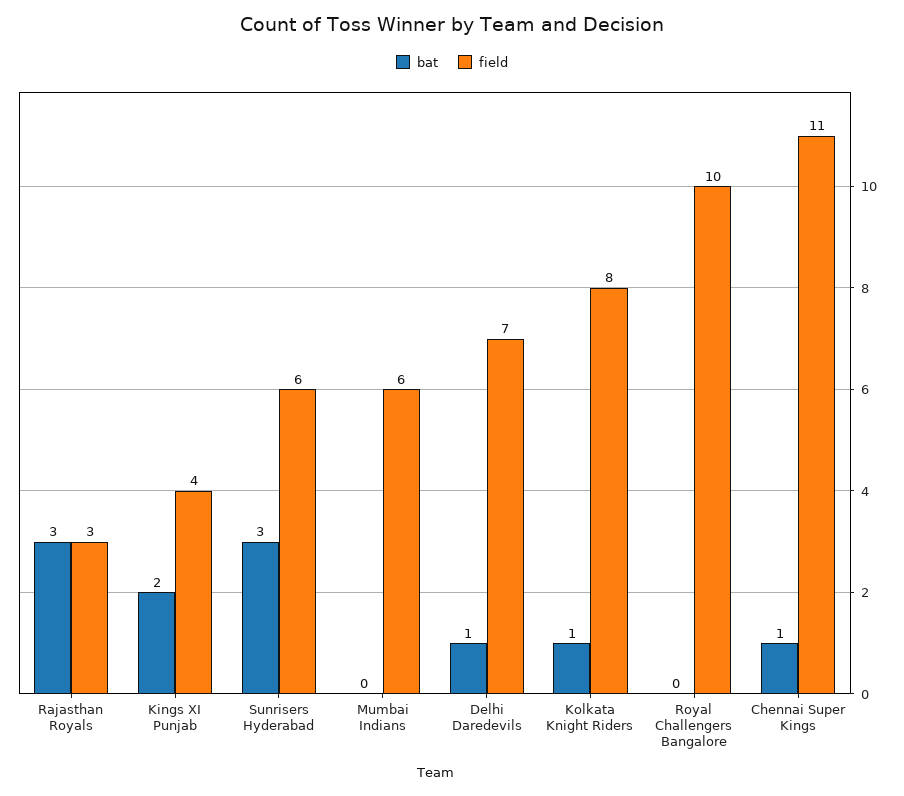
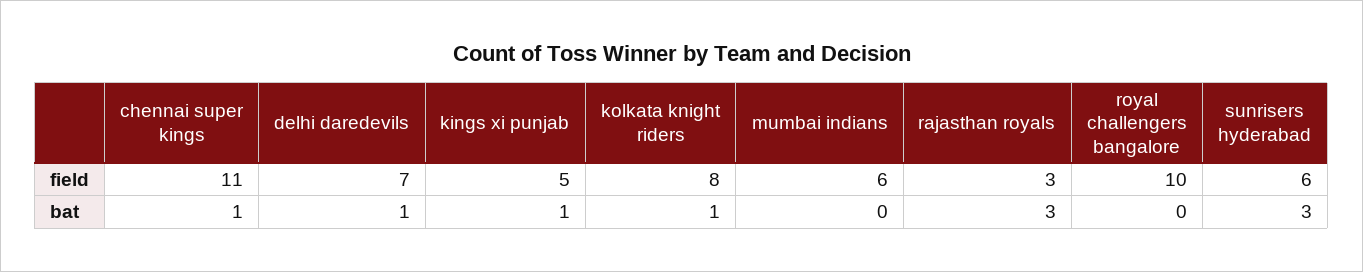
  {
    "bat": {
      "Rajasthan Royals": 3,
-     "Kings XI Punjab": 2,
+     "Kings XI Punjab": 1,
      "Sunrisers Hyderabad": 3,
      "Mumbai Indians": 0,
      "Delhi Daredevils": 1,
      "Kolkata Knight Riders": 1,
      "Royal Challengers Bangalore": 0,
      "Chennai Super Kings": 1
    },
    "field": {
      "Rajasthan Royals": 3,
-     "Kings XI Punjab": 4,
+     "Kings XI Punjab": 5,
      "Sunrisers Hyderabad": 6,
      "Mumbai Indians": 6,
      "Delhi Daredevils": 7,
      "Kolkata Knight Riders": 8,
      "Royal Challengers Bangalore": 10,
      "Chennai Super Kings": 11
    }
  }

